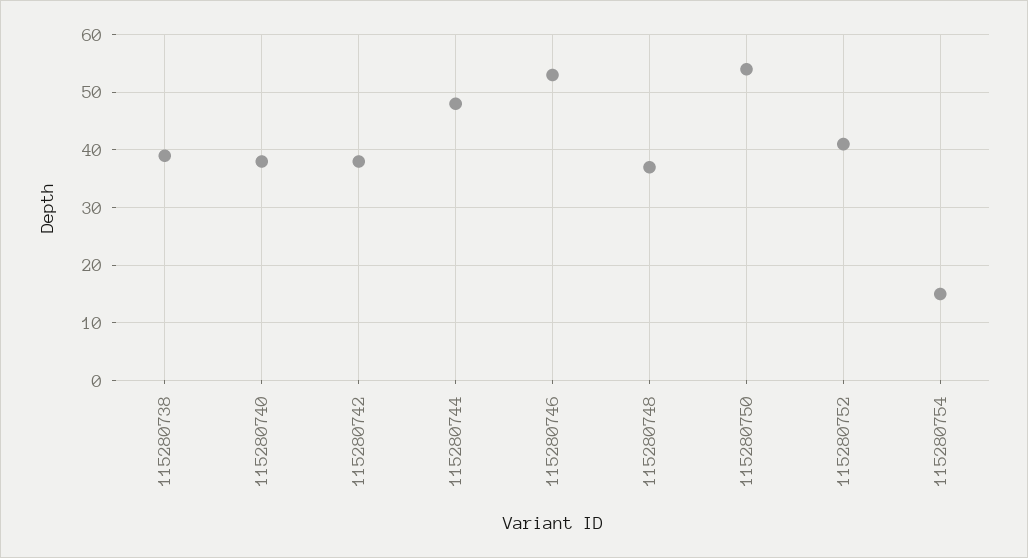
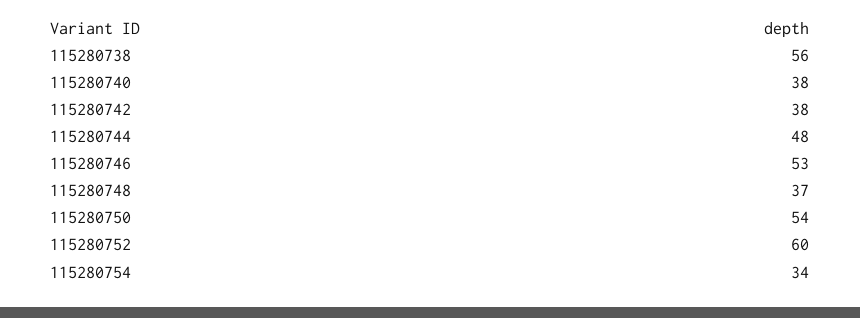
  {
-   "115280738": 40,
+   "115280738": 56,
    "115280740": 38,
    "115280742": 38,
    "115280744": 48,
    "115280746": 53,
    "115280748": 37,
    "115280750": 54,
-   "115280752": 40,
+   "115280752": 60,
-   "115280754": 15
+   "115280754": 34
  }

